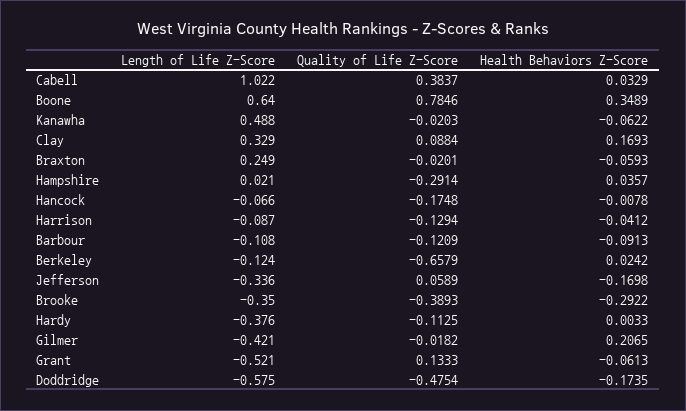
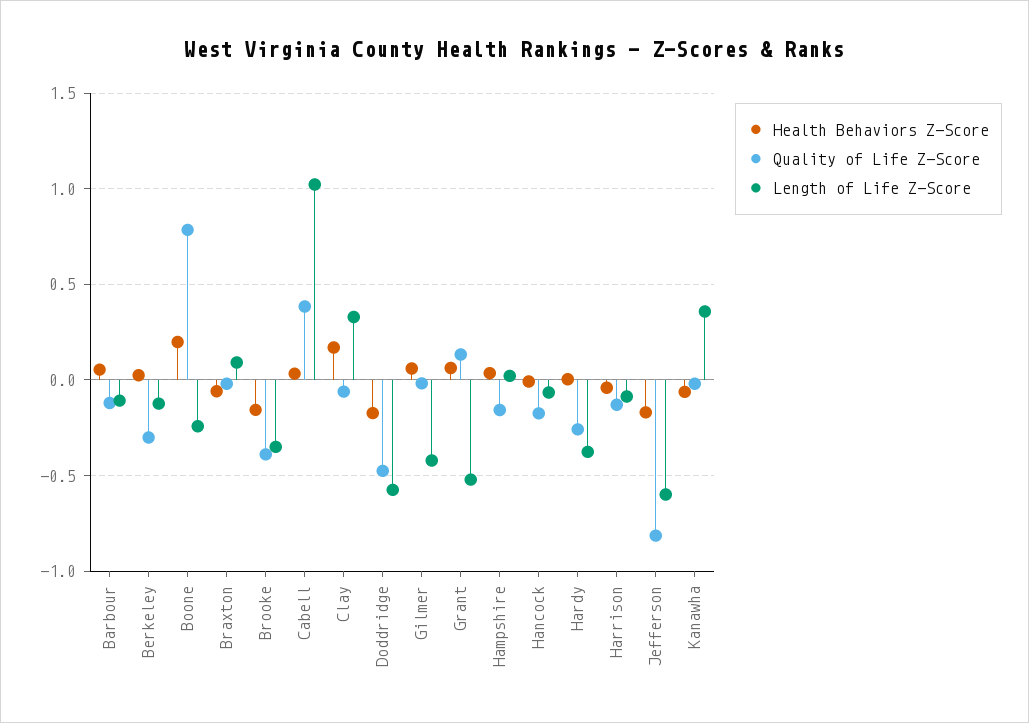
  {
    "Length of Life Z-Score": {
      "Cabell": 1.022,
-     "Boone": 0.64,
+     "Boone": -0.25,
-     "Kanawha": 0.488,
+     "Kanawha": 0.35,
      "Clay": 0.329,
-     "Braxton": 0.249,
+     "Braxton": 0.1,
      "Hampshire": 0.021,
      "Hancock": -0.066,
      "Harrison": -0.087,
      "Barbour": -0.108,
      "Berkeley": -0.124,
-     "Jefferson": -0.336,
+     "Jefferson": -0.6,
      "Brooke": -0.35,
      "Hardy": -0.376,
      "Gilmer": -0.421,
      "Grant": -0.521,
      "Doddridge": -0.575
    },
    "Quality of Life Z-Score": {
      "Cabell": 0.3837,
      "Boone": 0.7846,
      "Kanawha": -0.0203,
-     "Clay": 0.0884,
+     "Clay": -0.05,
      "Braxton": -0.0201,
-     "Hampshire": -0.2914,
+     "Hampshire": -0.15,
      "Hancock": -0.1748,
      "Harrison": -0.1294,
      "Barbour": -0.1209,
-     "Berkeley": -0.6579,
+     "Berkeley": -0.3,
-     "Jefferson": 0.0589,
+     "Jefferson": -0.8,
      "Brooke": -0.3893,
-     "Hardy": -0.1125,
+     "Hardy": -0.25,
      "Gilmer": -0.0182,
      "Grant": 0.1333,
      "Doddridge": -0.4754
    },
    "Health Behaviors Z-Score": {
      "Cabell": 0.0329,
-     "Boone": 0.3489,
+     "Boone": 0.2,
      "Kanawha": -0.0622,
      "Clay": 0.1693,
      "Braxton": -0.0593,
      "Hampshire": 0.0357,
      "Hancock": -0.0078,
      "Harrison": -0.0412,
-     "Barbour": -0.0913,
+     "Barbour": 0.05,
      "Berkeley": 0.0242,
      "Jefferson": -0.1698,
-     "Brooke": -0.2922,
+     "Brooke": -0.15,
      "Hardy": 0.0033,
-     "Gilmer": 0.2065,
+     "Gilmer": 0.05,
-     "Grant": -0.0613,
+     "Grant": 0.05,
      "Doddridge": -0.1735
    }
  }

